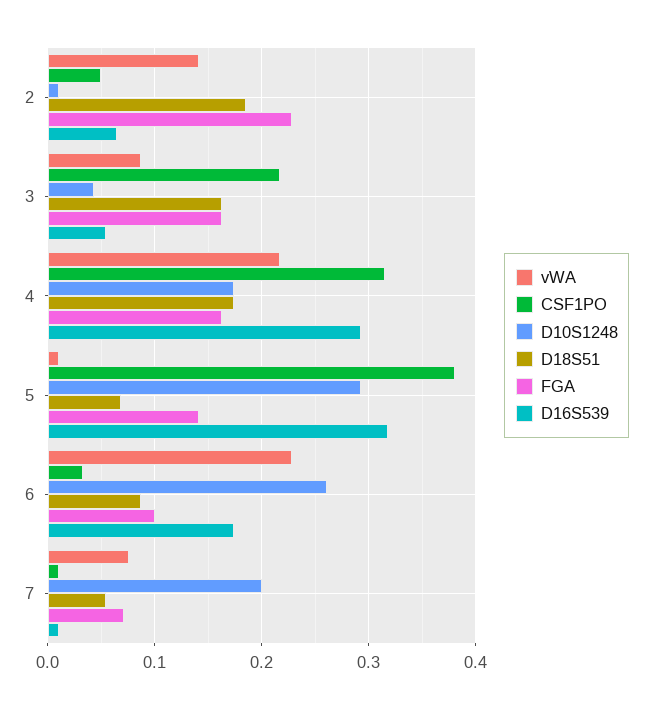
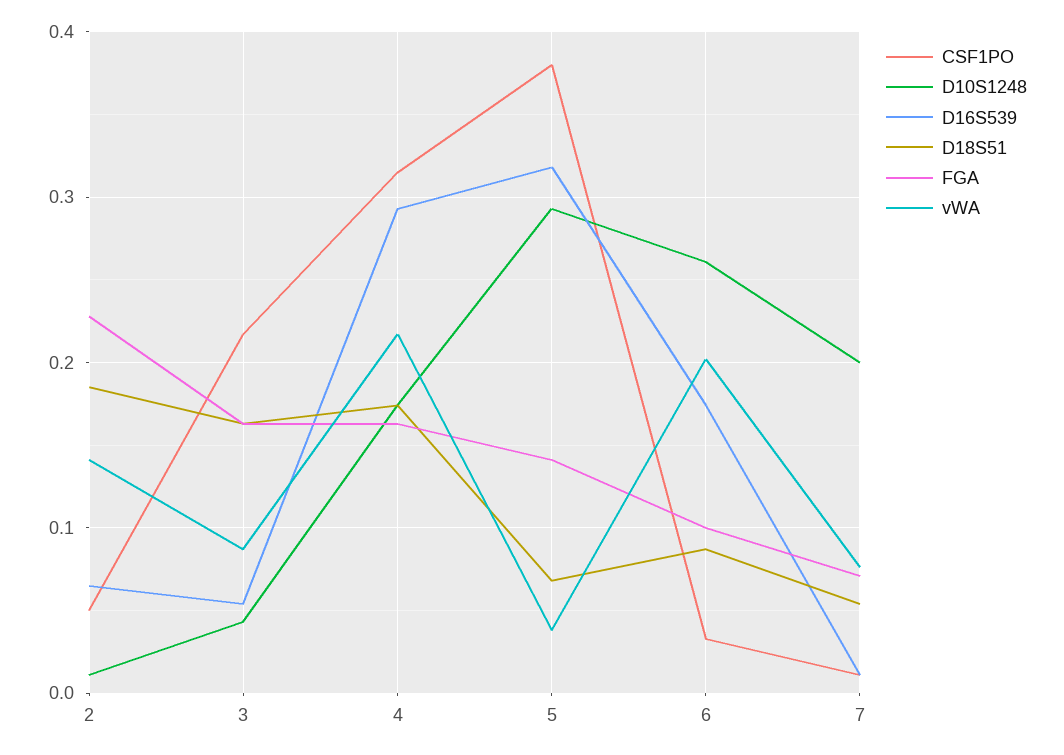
  {
    "vWA": {
      "2": 0.14,
      "3": 0.09,
      "4": 0.22,
-     "5": 0.01,
+     "5": 0.04,
-     "6": 0.23,
+     "6": 0.2,
      "7": 0.08
    },
    "CSF1PO": {
      "2": 0.05,
      "3": 0.22,
      "4": 0.32,
      "5": 0.38,
      "6": 0.03,
      "7": 0.01
    },
    "D10S1248": {
      "2": 0.01,
      "3": 0.04,
      "4": 0.17,
      "5": 0.29,
      "6": 0.26,
      "7": 0.2
    },
    "D18S51": {
      "2": 0.19,
      "3": 0.16,
      "4": 0.17,
      "5": 0.07,
      "6": 0.09,
      "7": 0.05
    },
    "FGA": {
      "2": 0.23,
      "3": 0.16,
      "4": 0.16,
      "5": 0.14,
      "6": 0.1,
      "7": 0.07
    },
    "D16S539": {
      "2": 0.07,
      "3": 0.05,
      "4": 0.29,
      "5": 0.32,
      "6": 0.17,
      "7": 0.01
    }
  }

